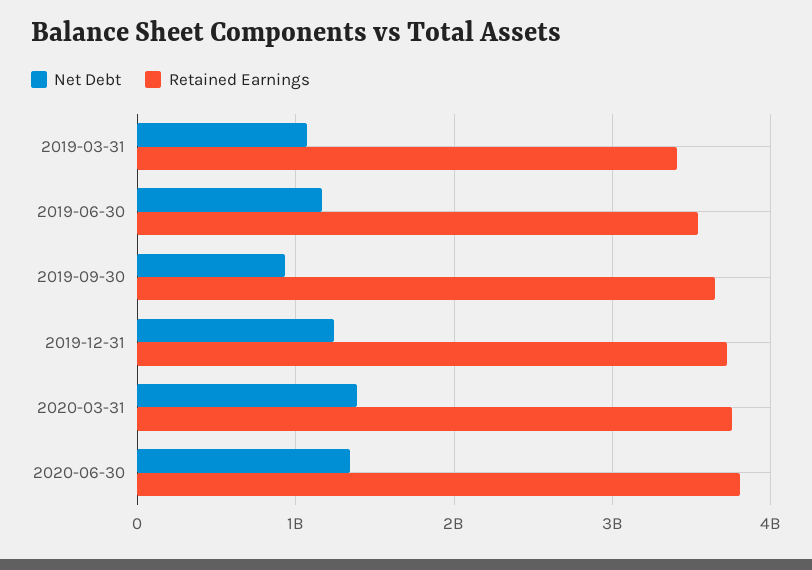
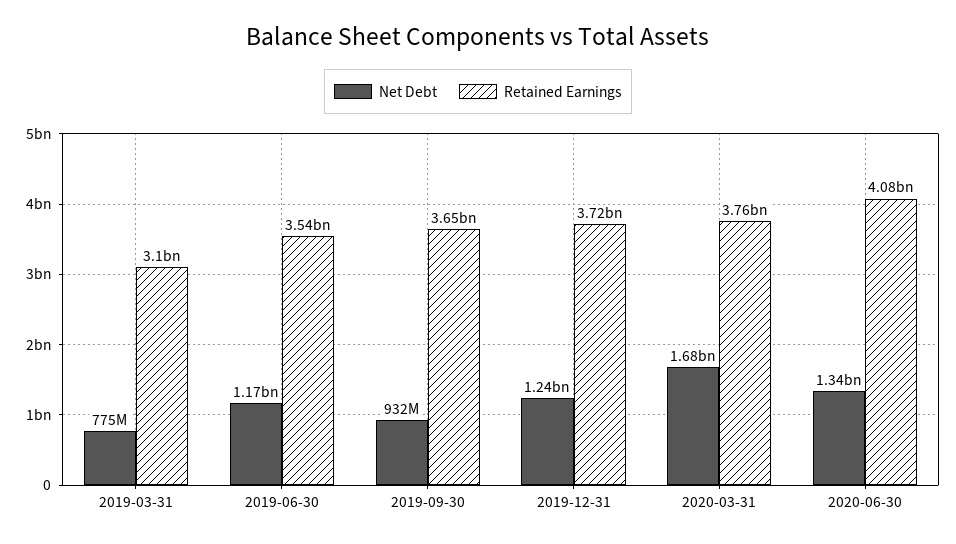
  {
    "Net Debt": {
-     "2019-03-31": 1100000000,
+     "2019-03-31": 775000000,
      "2019-06-30": 1170000000,
      "2019-09-30": 932000000,
      "2019-12-31": 1240000000,
-     "2020-03-31": 1400000000,
+     "2020-03-31": 1680000000,
      "2020-06-30": 1340000000
    },
    "Retained Earnings": {
-     "2019-03-31": 3400000000,
+     "2019-03-31": 3100000000,
      "2019-06-30": 3540000000,
      "2019-09-30": 3650000000,
      "2019-12-31": 3720000000,
      "2020-03-31": 3760000000,
-     "2020-06-30": 3800000000
+     "2020-06-30": 4080000000
    }
  }

